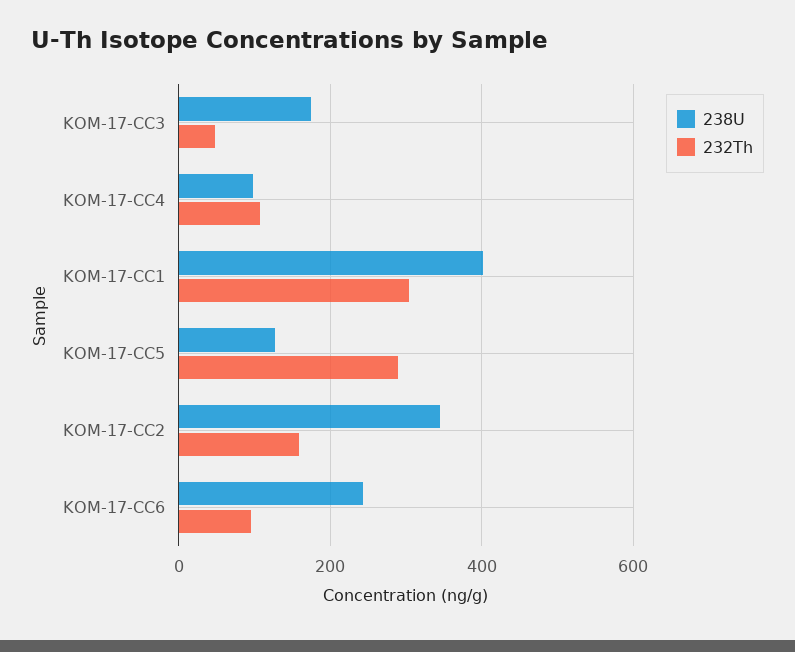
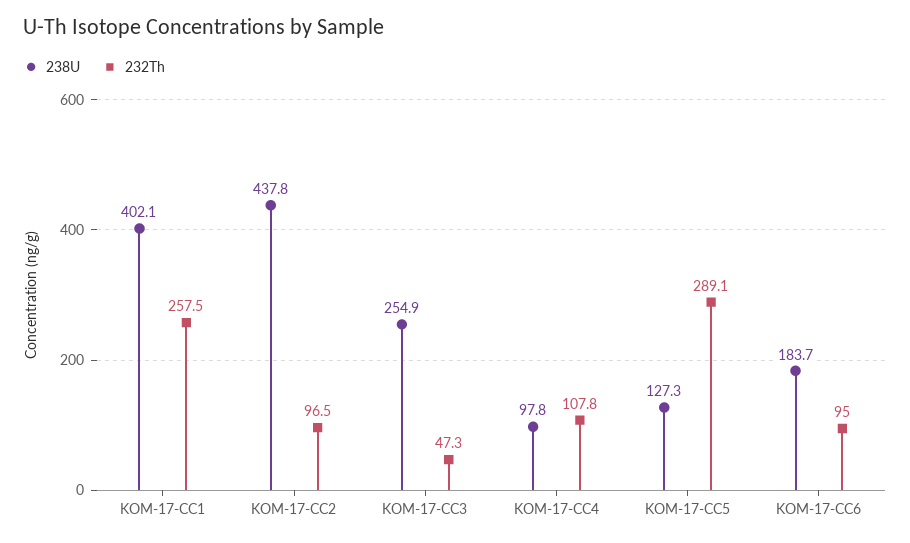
  {
    "238U": {
-     "KOM-17-CC3": 180,
+     "KOM-17-CC3": 254.9,
      "KOM-17-CC4": 97.8,
      "KOM-17-CC1": 402.1,
      "KOM-17-CC5": 127.3,
-     "KOM-17-CC2": 340,
+     "KOM-17-CC2": 437.8,
-     "KOM-17-CC6": 240
+     "KOM-17-CC6": 183.7
    },
    "232Th": {
      "KOM-17-CC3": 47.3,
      "KOM-17-CC4": 107.8,
-     "KOM-17-CC1": 300,
+     "KOM-17-CC1": 257.5,
      "KOM-17-CC5": 289.1,
-     "KOM-17-CC2": 160,
+     "KOM-17-CC2": 96.5,
      "KOM-17-CC6": 95
    }
  }

